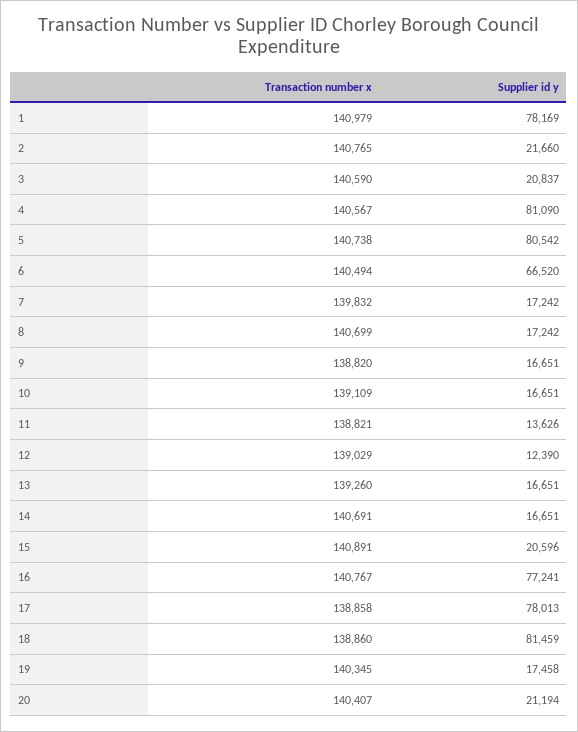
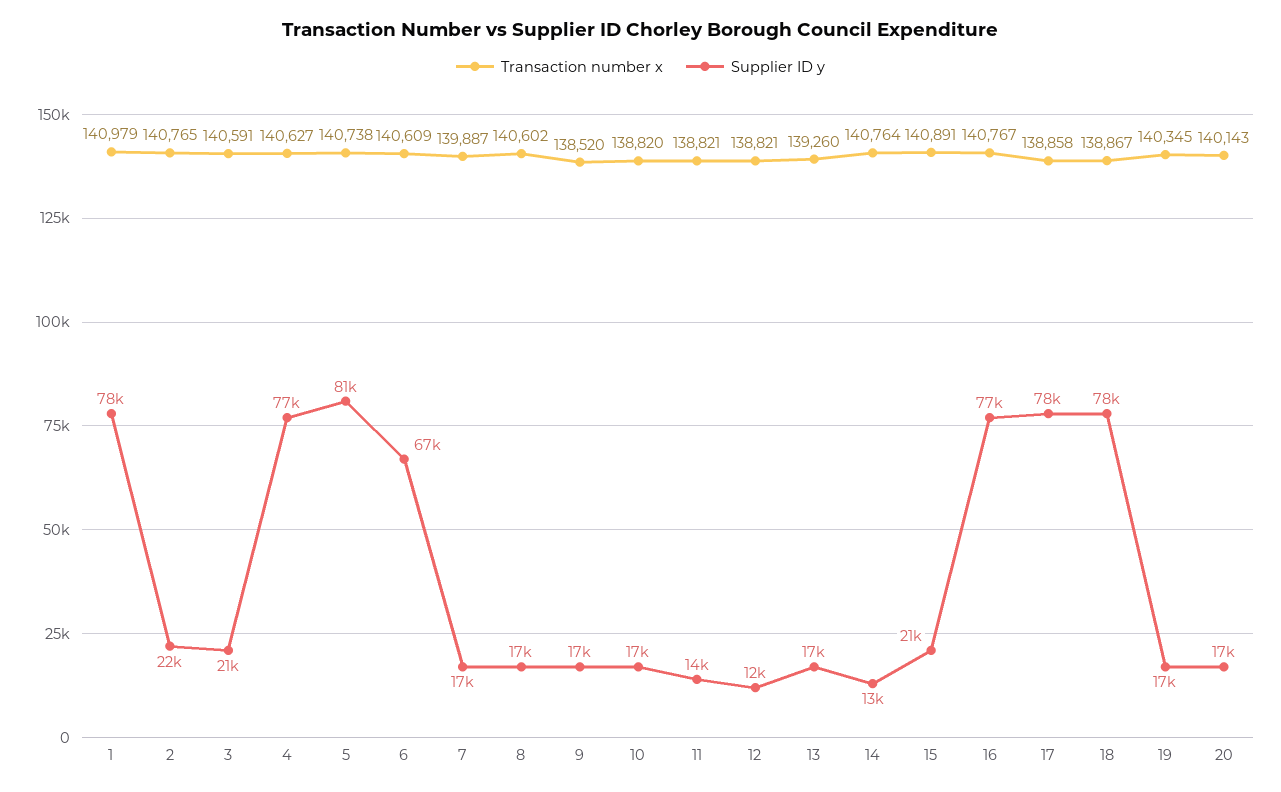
  {
    "Transaction number x": {
      "1": 140979,
      "2": 140765,
-     "3": 140590,
+     "3": 140591,
-     "4": 140567,
+     "4": 140627,
      "5": 140738,
-     "6": 140494,
+     "6": 140609,
-     "7": 139832,
+     "7": 139887,
-     "8": 140699,
+     "8": 140602,
-     "9": 138820,
+     "9": 138520,
-     "10": 139109,
+     "10": 138820,
      "11": 138821,
-     "12": 139029,
+     "12": 138821,
      "13": 139260,
-     "14": 140691,
+     "14": 140764,
      "15": 140891,
      "16": 140767,
      "17": 138858,
-     "18": 138860,
+     "18": 138867,
      "19": 140345,
-     "20": 140407
+     "20": 140143
    },
    "Supplier id y": {
      "1": 78169,
      "2": 21660,
      "3": 20837,
-     "4": 81090,
+     "4": 77000,
      "5": 80542,
      "6": 66520,
      "7": 17242,
      "8": 17242,
      "9": 16651,
      "10": 16651,
      "11": 13626,
      "12": 12390,
      "13": 16651,
-     "14": 16651,
+     "14": 13000,
      "15": 20596,
      "16": 77241,
      "17": 78013,
-     "18": 81459,
+     "18": 78000,
      "19": 17458,
-     "20": 21194
+     "20": 17000
    }
  }

